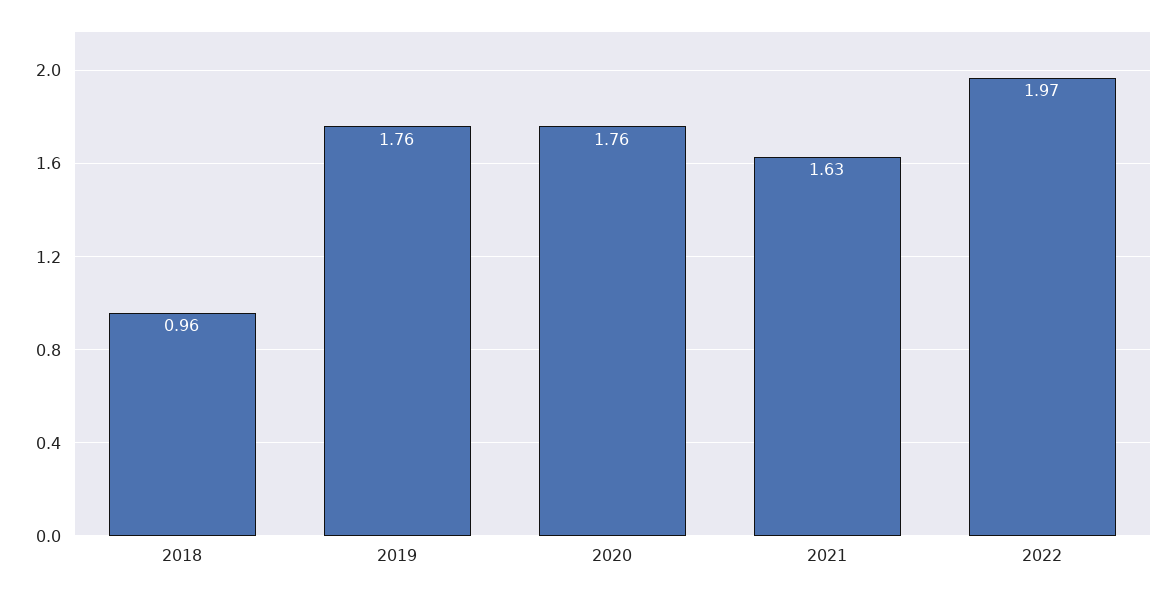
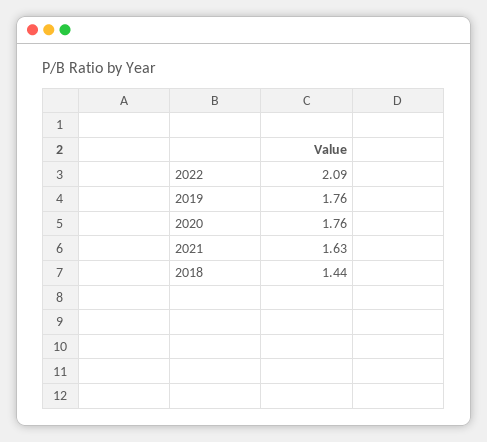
  {
-   "2018": 0.96,
+   "2018": 1.44,
    "2019": 1.76,
    "2020": 1.76,
    "2021": 1.63,
-   "2022": 1.97
+   "2022": 2.09
  }

